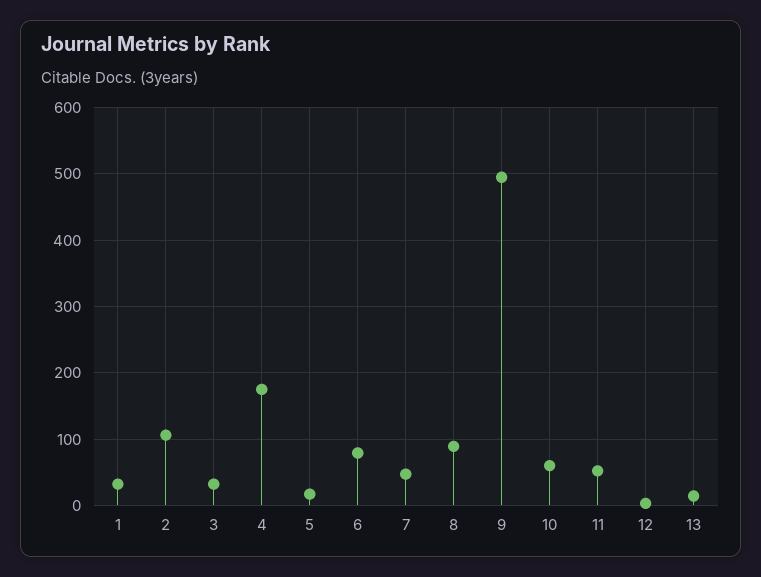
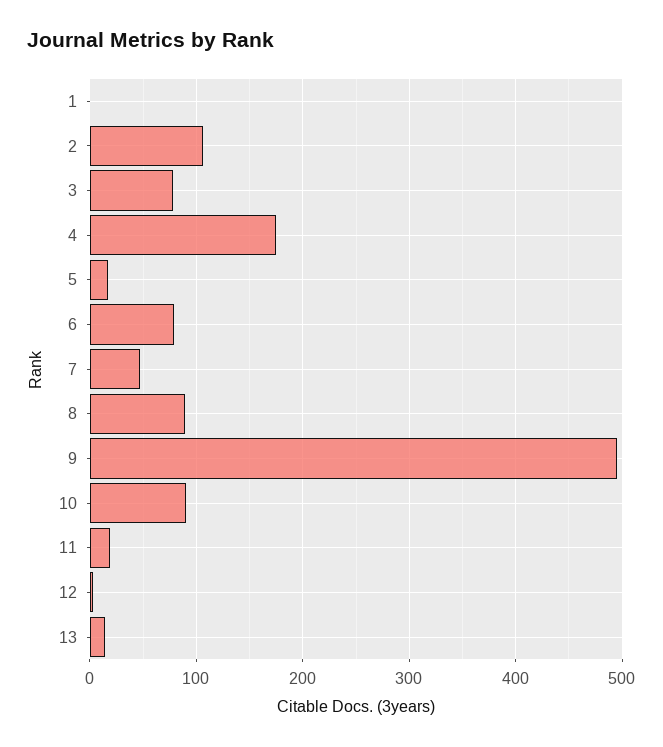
  {
-   "1": 30,
+   "1": 0,
    "2": 110,
-   "3": 30,
+   "3": 80,
    "4": 180,
    "5": 20,
    "6": 80,
    "7": 50,
    "8": 90,
    "9": 500,
-   "10": 60,
+   "10": 90,
-   "11": 50,
+   "11": 20,
    "12": 0,
    "13": 10
  }

